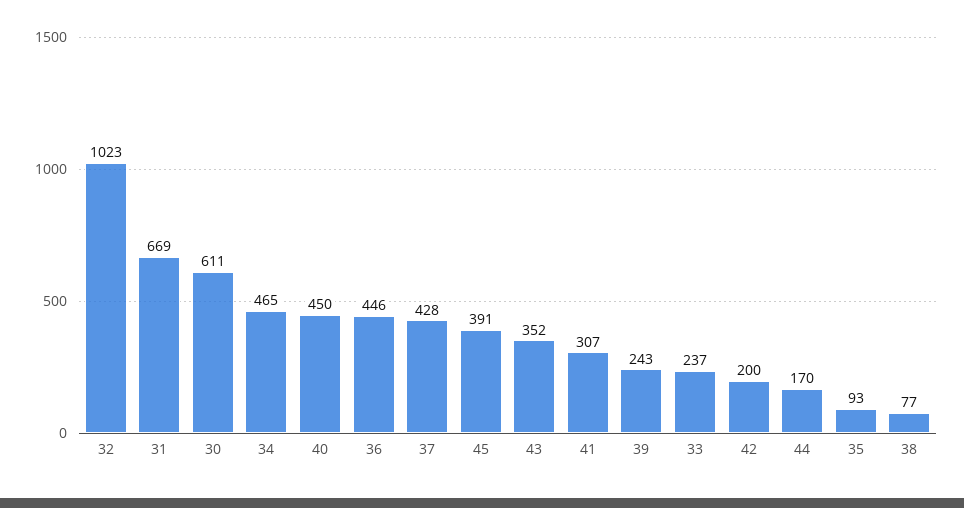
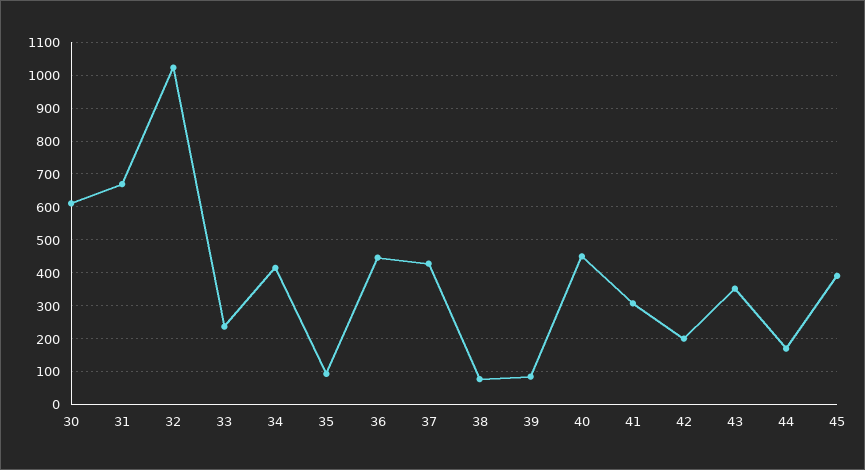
  {
    "32": 1023,
    "31": 669,
    "30": 611,
-   "34": 465,
+   "34": 420,
    "40": 450,
    "36": 446,
    "37": 428,
    "45": 391,
    "43": 352,
    "41": 307,
-   "39": 243,
+   "39": 80,
    "33": 237,
    "42": 200,
    "44": 170,
    "35": 93,
    "38": 77
  }

